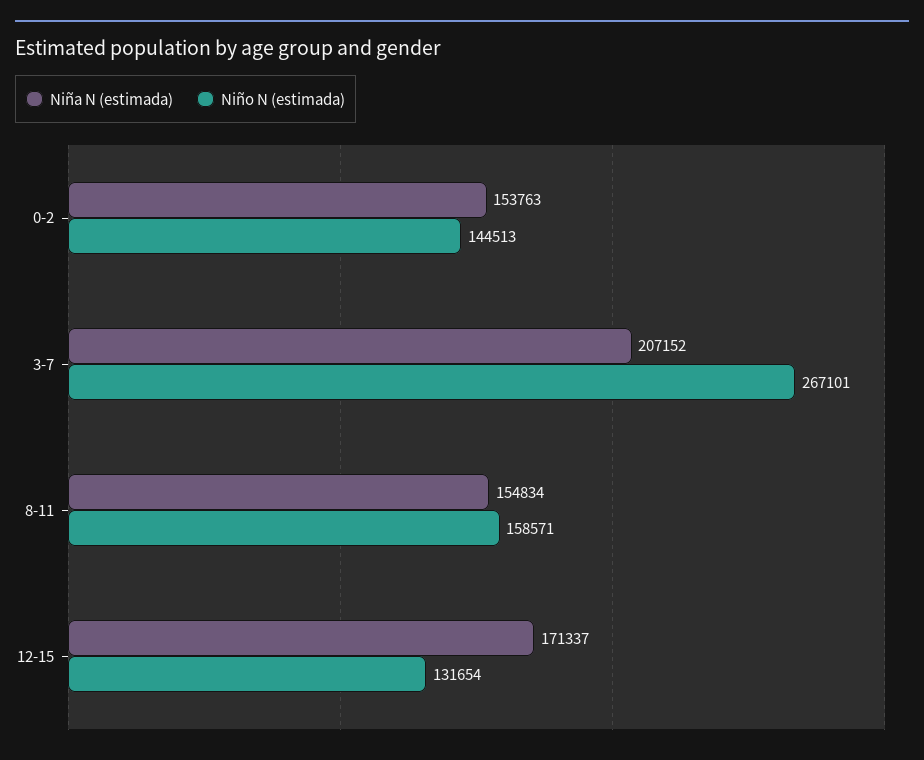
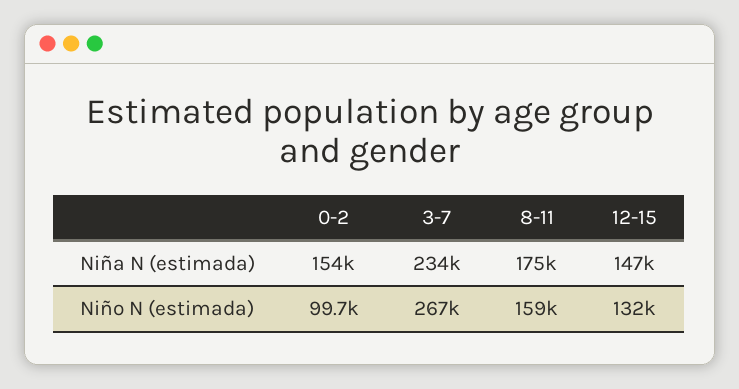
  {
    "Niña N (estimada)": {
      "0-2": 153763,
-     "3-7": 207152,
+     "3-7": 234000,
-     "8-11": 154834,
+     "8-11": 175000,
-     "12-15": 171337
+     "12-15": 147000
    },
    "Niño N (estimada)": {
-     "0-2": 144513,
+     "0-2": 99700,
      "3-7": 267101,
      "8-11": 158571,
      "12-15": 131654
    }
  }

